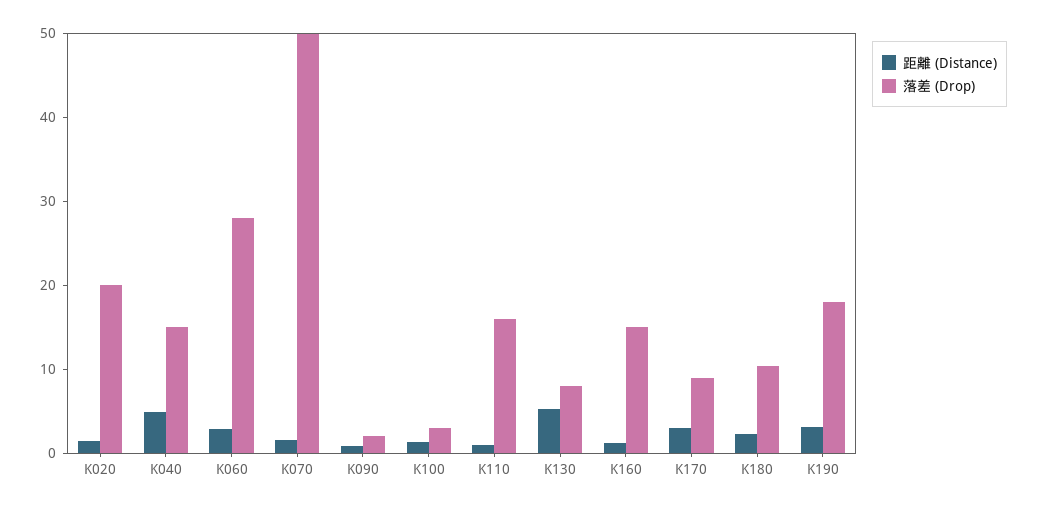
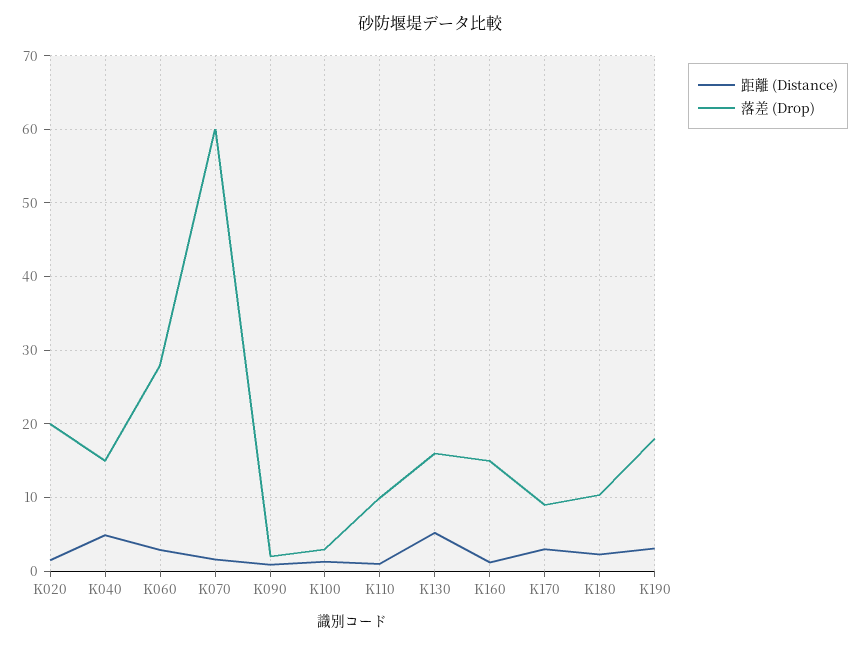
  {
    "距離 (Distance)": {
      "K020": 2,
      "K040": 5,
      "K060": 3,
      "K070": 2,
      "K090": 1,
      "K100": 1,
      "K110": 1,
      "K130": 5,
      "K160": 1,
      "K170": 3,
      "K180": 2,
      "K190": 3
    },
    "落差 (Drop)": {
      "K020": 20,
      "K040": 15,
      "K060": 28,
-     "K070": 50,
+     "K070": 60,
      "K090": 2,
      "K100": 3,
-     "K110": 16,
+     "K110": 10,
-     "K130": 8,
+     "K130": 16,
      "K160": 15,
      "K170": 9,
      "K180": 10,
      "K190": 18
    }
  }

